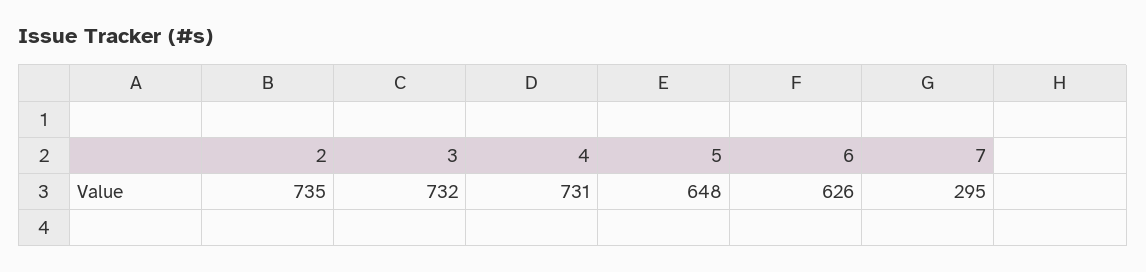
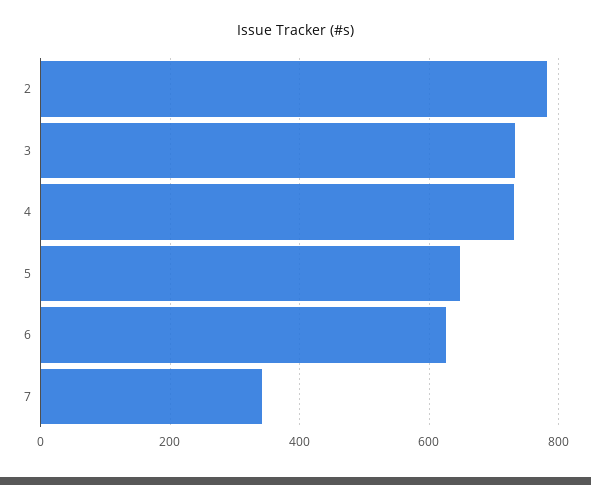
  {
-   "2": 735,
+   "2": 780,
    "3": 732,
    "4": 731,
    "5": 648,
    "6": 626,
-   "7": 295
+   "7": 340
  }

